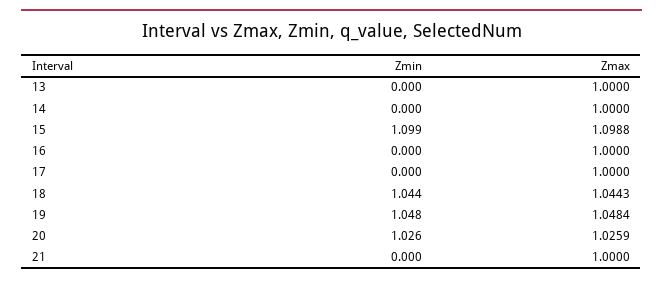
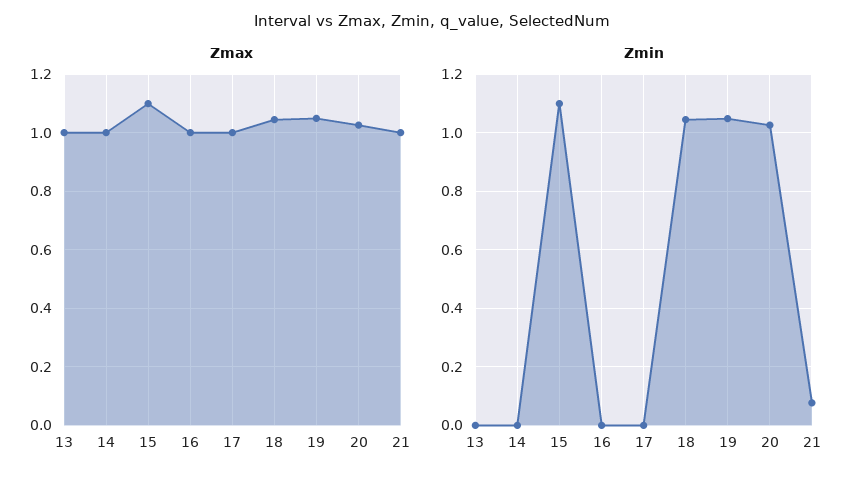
  {
    "Zmin": {
      "13": 0,
      "14": 0,
      "15": 1.099,
      "16": 0,
      "17": 0,
      "18": 1.044,
      "19": 1.048,
      "20": 1.026,
-     "21": 0
+     "21": 0.075
    },
    "Zmax": {
      "13": 1,
      "14": 1,
      "15": 1.0988,
      "16": 1,
      "17": 1,
      "18": 1.0443,
      "19": 1.0484,
      "20": 1.0259,
      "21": 1
    }
  }

